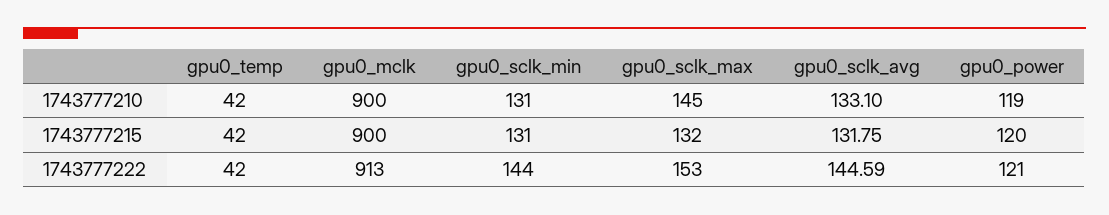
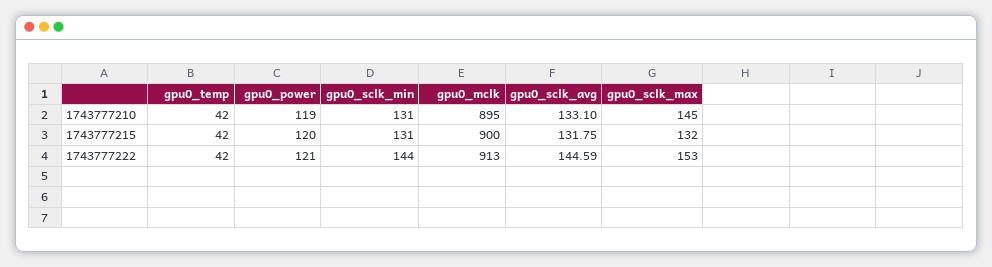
  {
    "gpu0_temp": {
      "1743777210": 42,
      "1743777215": 42,
      "1743777222": 42
    },
    "gpu0_mclk": {
-     "1743777210": 900,
+     "1743777210": 895,
      "1743777215": 900,
      "1743777222": 913
    },
    "gpu0_sclk_min": {
      "1743777210": 131,
      "1743777215": 131,
      "1743777222": 144
    },
    "gpu0_sclk_max": {
      "1743777210": 145,
      "1743777215": 132,
      "1743777222": 153
    },
    "gpu0_sclk_avg": {
      "1743777210": 133.1,
      "1743777215": 131.75,
      "1743777222": 144.59
    },
    "gpu0_power": {
      "1743777210": 119,
      "1743777215": 120,
      "1743777222": 121
    }
  }

